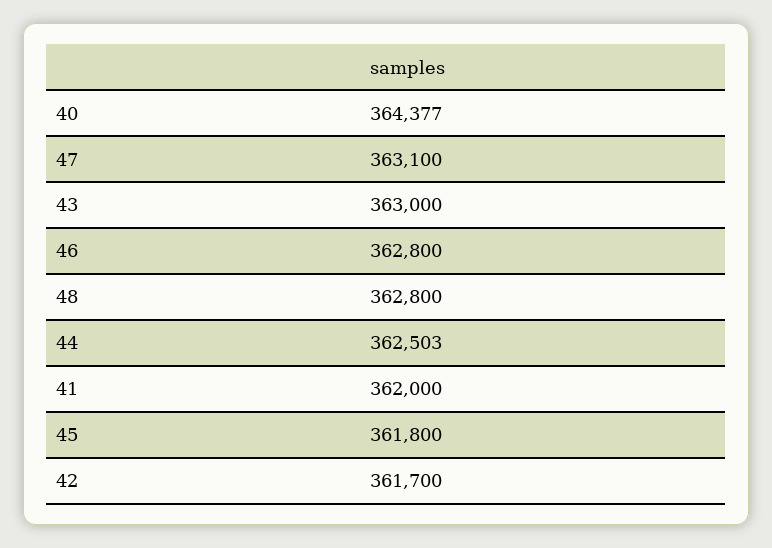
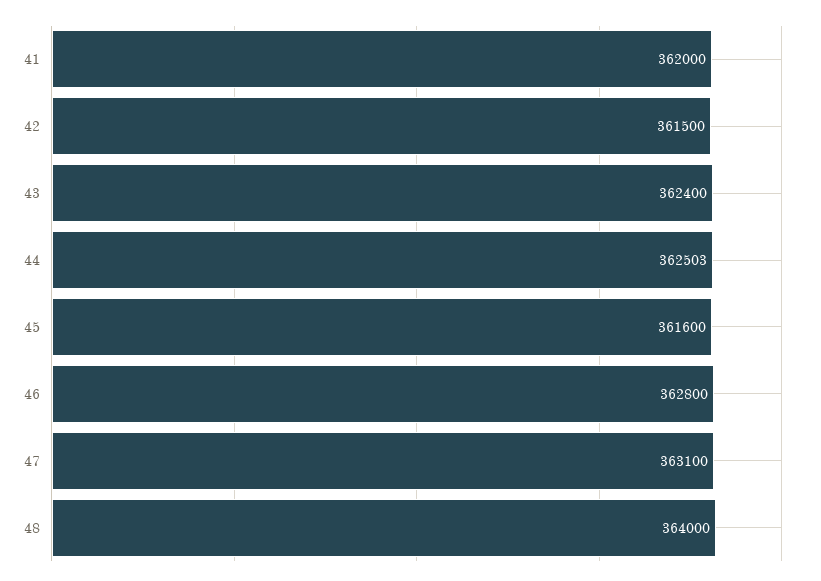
  {
-   "40": 364377,
    "47": 363100,
-   "43": 363000,
+   "43": 362400,
    "46": 362800,
-   "48": 362800,
+   "48": 364000,
    "44": 362503,
    "41": 362000,
-   "45": 361800,
+   "45": 361600,
-   "42": 361700
+   "42": 361500
  }

